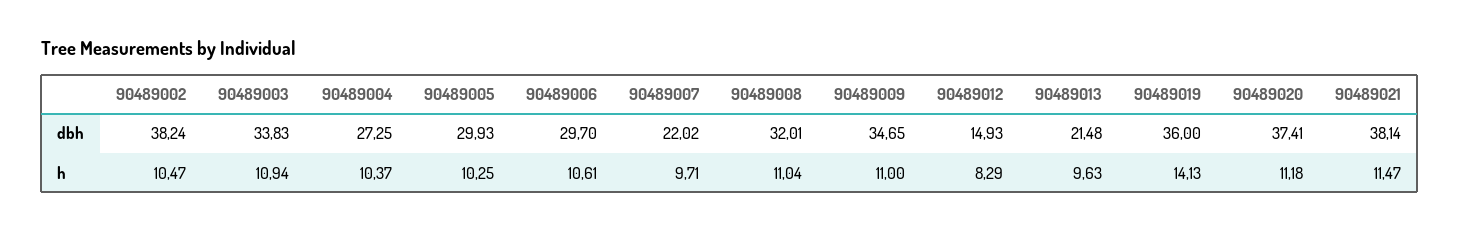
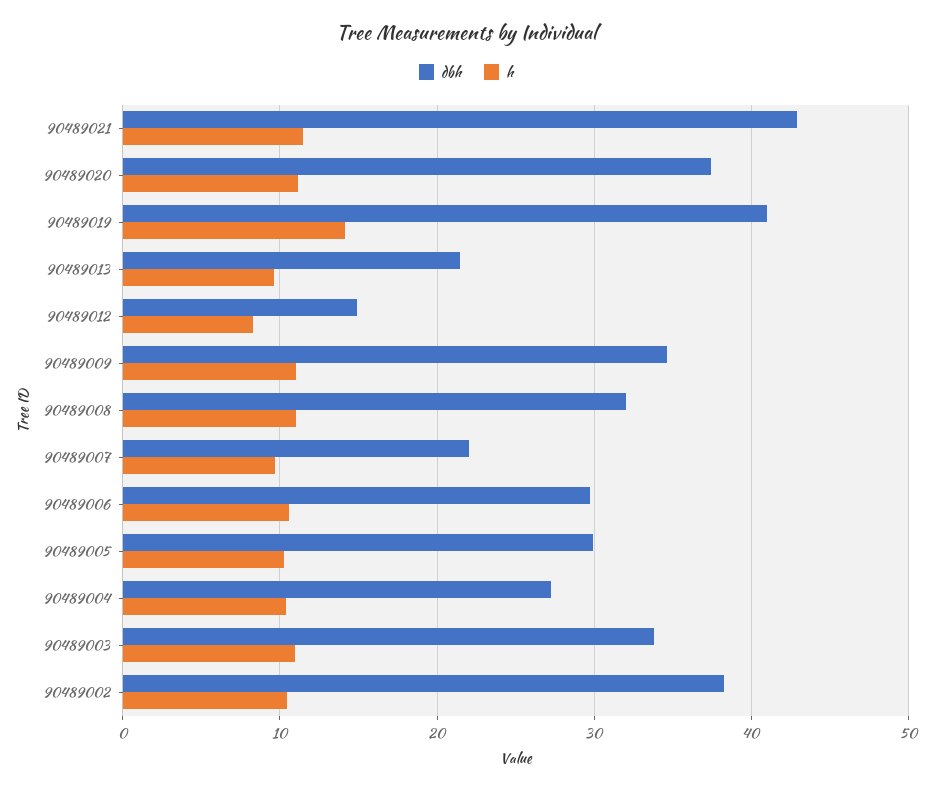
  {
    "dbh": {
      "90489002": 38.24,
      "90489003": 33.83,
      "90489004": 27.25,
      "90489005": 29.93,
      "90489006": 29.7,
      "90489007": 22.02,
      "90489008": 32.01,
      "90489009": 34.65,
      "90489012": 14.93,
      "90489013": 21.48,
-     "90489019": 36,
+     "90489019": 41,
      "90489020": 37.41,
-     "90489021": 38.14
+     "90489021": 43
    },
    "h": {
      "90489002": 10.47,
      "90489003": 10.94,
      "90489004": 10.37,
      "90489005": 10.25,
      "90489006": 10.61,
      "90489007": 9.71,
      "90489008": 11.04,
      "90489009": 11,
      "90489012": 8.29,
      "90489013": 9.63,
      "90489019": 14.13,
      "90489020": 11.18,
      "90489021": 11.47
    }
  }

